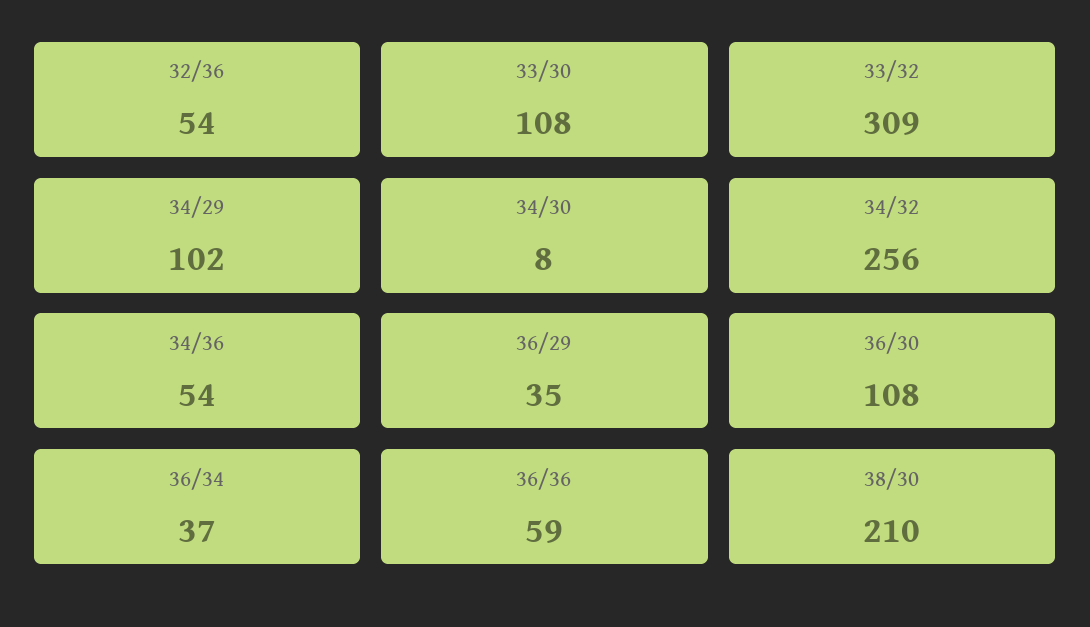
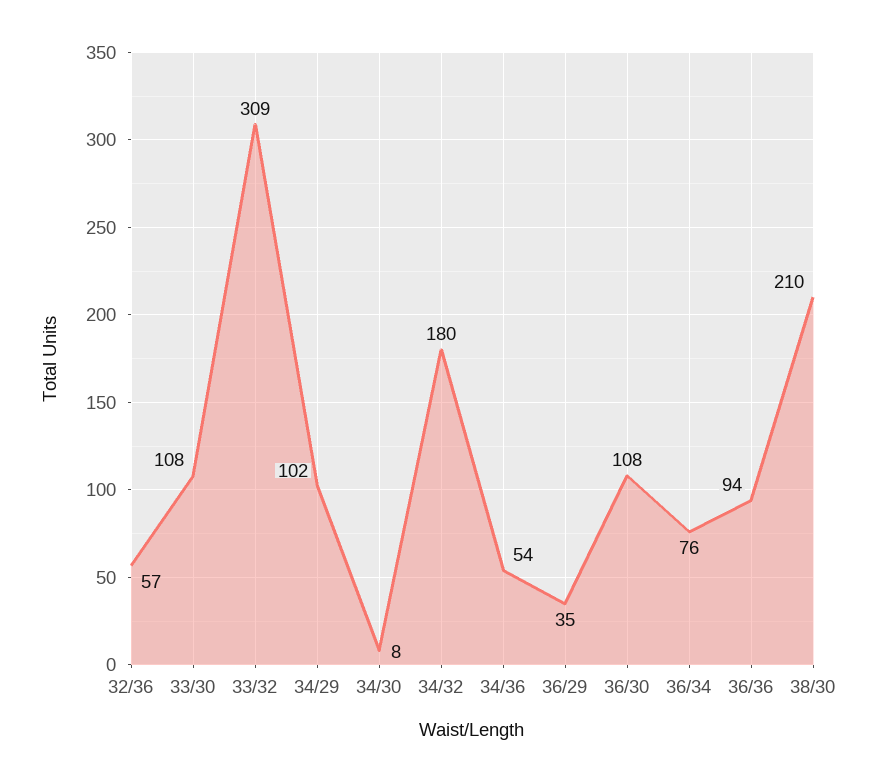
  {
-   "32/36": 54,
+   "32/36": 57,
    "33/30": 108,
    "33/32": 309,
    "34/29": 102,
    "34/30": 8,
-   "34/32": 256,
+   "34/32": 180,
    "34/36": 54,
    "36/29": 35,
    "36/30": 108,
-   "36/34": 37,
+   "36/34": 76,
-   "36/36": 59,
+   "36/36": 94,
    "38/30": 210
  }

